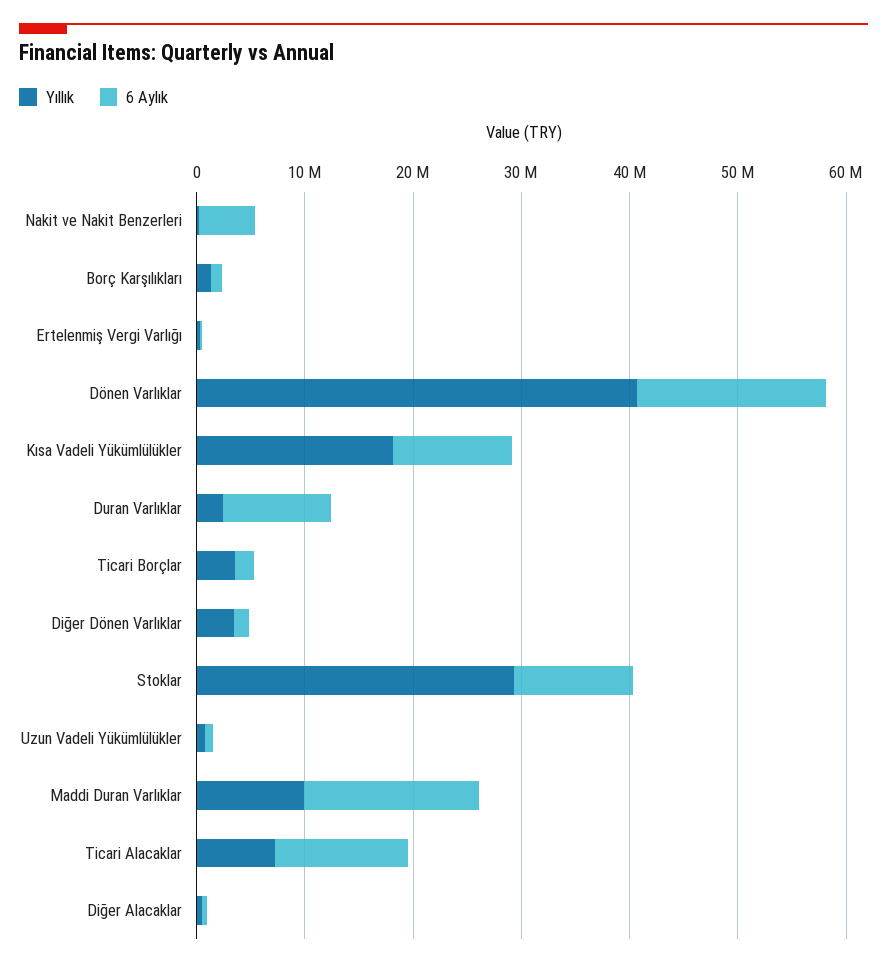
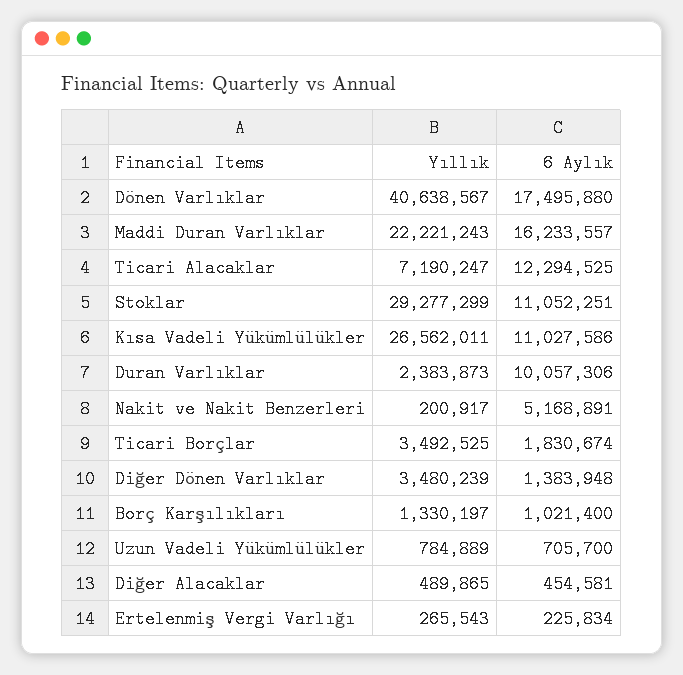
  {
    "Yıllık": {
      "Nakit ve Nakit Benzerleri": 200917,
      "Borç Karşılıkları": 1330197,
      "Ertelenmiş Vergi Varlığı": 265543,
      "Dönen Varlıklar": 40638567,
-     "Kısa Vadeli Yükümlülükler": 18000000,
+     "Kısa Vadeli Yükümlülükler": 26562011,
      "Duran Varlıklar": 2383873,
      "Ticari Borçlar": 3492525,
      "Diğer Dönen Varlıklar": 3480239,
      "Stoklar": 29277299,
      "Uzun Vadeli Yükümlülükler": 784889,
-     "Maddi Duran Varlıklar": 10000000,
+     "Maddi Duran Varlıklar": 22221243,
      "Ticari Alacaklar": 7190247,
      "Diğer Alacaklar": 489865
    },
    "6 Aylık": {
      "Nakit ve Nakit Benzerleri": 5168891,
      "Borç Karşılıkları": 1021400,
      "Ertelenmiş Vergi Varlığı": 225834,
      "Dönen Varlıklar": 17495880,
      "Kısa Vadeli Yükümlülükler": 11027586,
      "Duran Varlıklar": 10057306,
      "Ticari Borçlar": 1830674,
      "Diğer Dönen Varlıklar": 1383948,
      "Stoklar": 11052251,
      "Uzun Vadeli Yükümlülükler": 705700,
      "Maddi Duran Varlıklar": 16233557,
      "Ticari Alacaklar": 12294525,
      "Diğer Alacaklar": 454581
    }
  }

